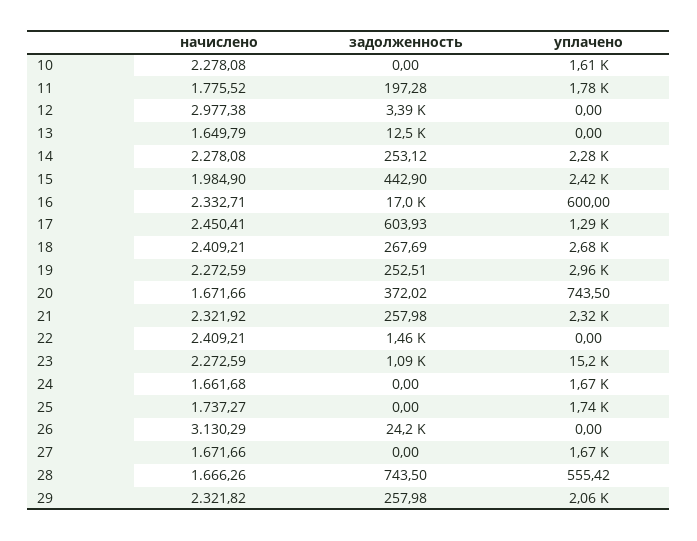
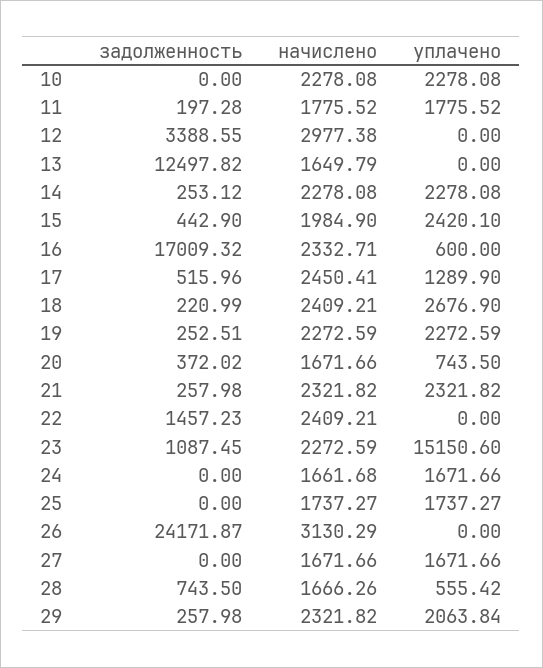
  {
    "начислено": {
      "10": 2278.08,
      "11": 1775.52,
      "12": 2977.38,
      "13": 1649.79,
      "14": 2278.08,
      "15": 1984.9,
      "16": 2332.71,
      "17": 2450.41,
      "18": 2409.21,
      "19": 2272.59,
      "20": 1671.66,
-     "21": 2321.92,
+     "21": 2321.82,
      "22": 2409.21,
      "23": 2272.59,
      "24": 1661.68,
      "25": 1737.27,
      "26": 3130.29,
      "27": 1671.66,
      "28": 1666.26,
      "29": 2321.82
    },
    "задолженность": {
      "10": 0,
      "11": 197.28,
      "12": 3388.55,
      "13": 12497.82,
      "14": 253.12,
      "15": 442.9,
      "16": 17009.32,
-     "17": 603.93,
+     "17": 515.96,
-     "18": 267.69,
+     "18": 220.99,
      "19": 252.51,
      "20": 372.02,
      "21": 257.98,
      "22": 1457.23,
      "23": 1087.45,
      "24": 0,
      "25": 0,
      "26": 24171.87,
      "27": 0,
      "28": 743.5,
      "29": 257.98
    },
    "уплачено": {
-     "10": 1610,
+     "10": 2278.08,
      "11": 1775.52,
      "12": 0,
      "13": 0,
      "14": 2278.08,
      "15": 2420.1,
      "16": 600,
      "17": 1289.9,
      "18": 2676.9,
-     "19": 2960,
+     "19": 2272.59,
      "20": 743.5,
      "21": 2321.82,
      "22": 0,
      "23": 15150.6,
      "24": 1671.66,
      "25": 1737.27,
      "26": 0,
      "27": 1671.66,
      "28": 555.42,
      "29": 2063.84
    }
  }

